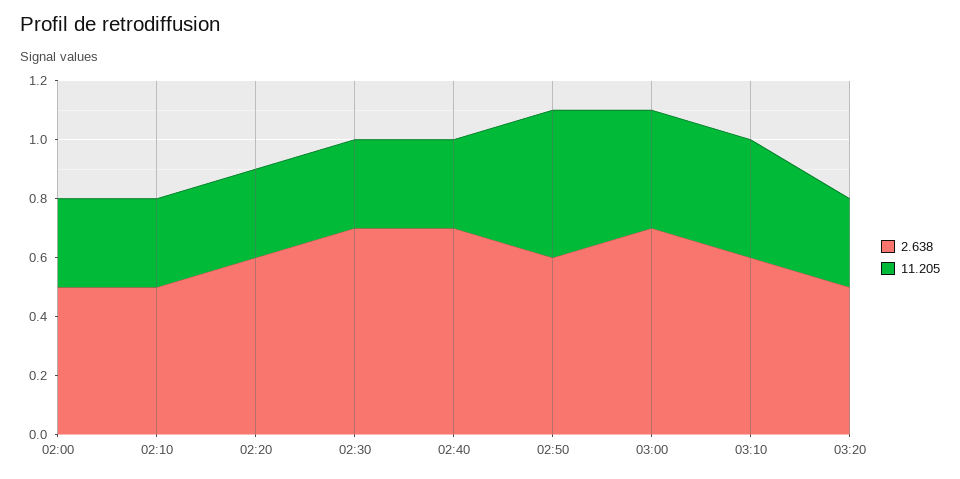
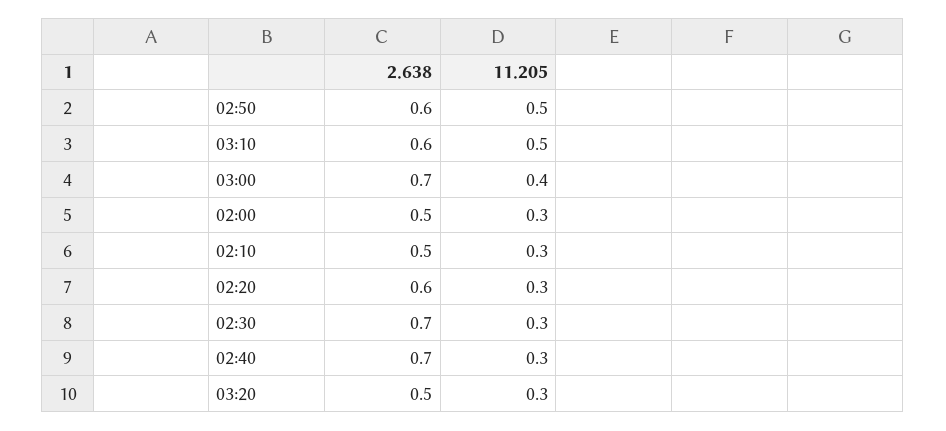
  {
    "2.638": {
      "02:00": 0.5,
      "02:10": 0.5,
      "02:20": 0.6,
      "02:30": 0.7,
      "02:40": 0.7,
      "02:50": 0.6,
      "03:00": 0.7,
      "03:10": 0.6,
      "03:20": 0.5
    },
    "11.205": {
      "02:00": 0.3,
      "02:10": 0.3,
      "02:20": 0.3,
      "02:30": 0.3,
      "02:40": 0.3,
      "02:50": 0.5,
      "03:00": 0.4,
-     "03:10": 0.4,
+     "03:10": 0.5,
      "03:20": 0.3
    }
  }

